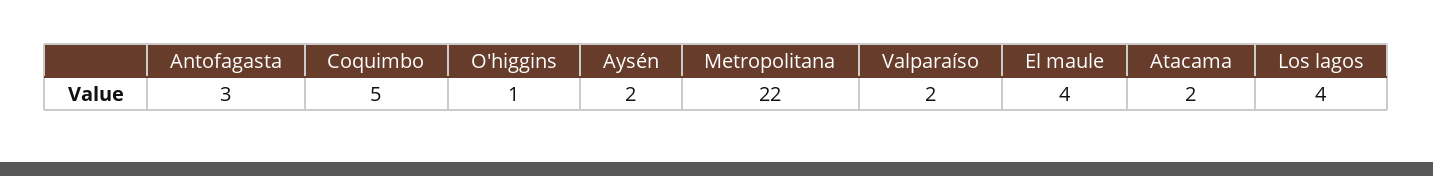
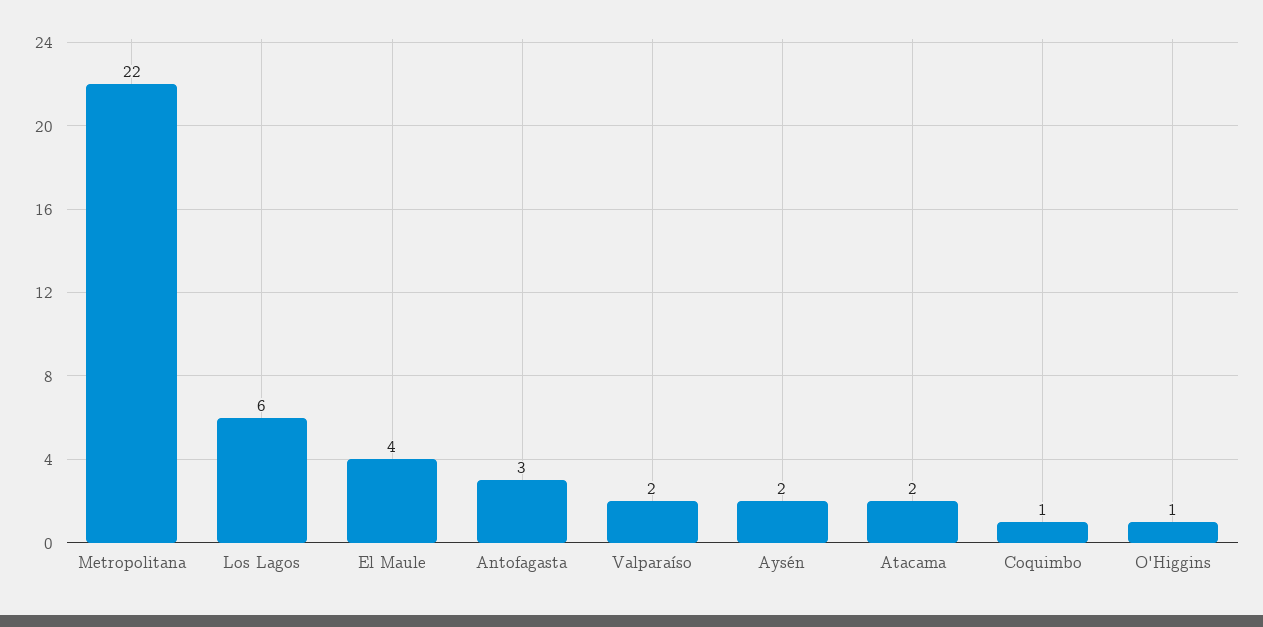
  {
    "Antofagasta": 3,
-   "Coquimbo": 5,
+   "Coquimbo": 1,
    "O'higgins": 1,
    "Aysén": 2,
    "Metropolitana": 22,
    "Valparaíso": 2,
    "El maule": 4,
    "Atacama": 2,
-   "Los lagos": 4
+   "Los lagos": 6
  }

